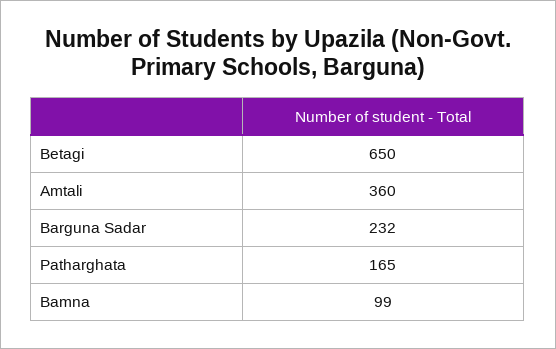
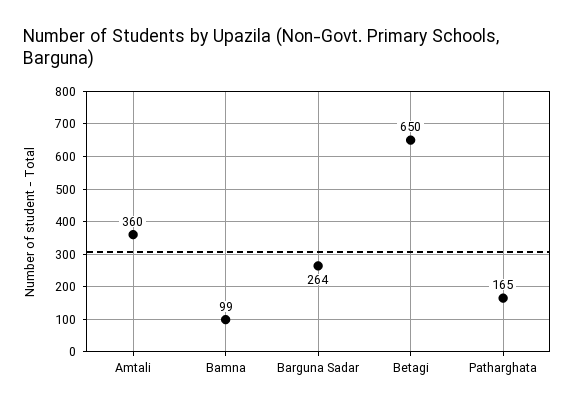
  {
    "Betagi": 650,
    "Amtali": 360,
-   "Barguna Sadar": 232,
+   "Barguna Sadar": 264,
    "Patharghata": 165,
    "Bamna": 99
  }

